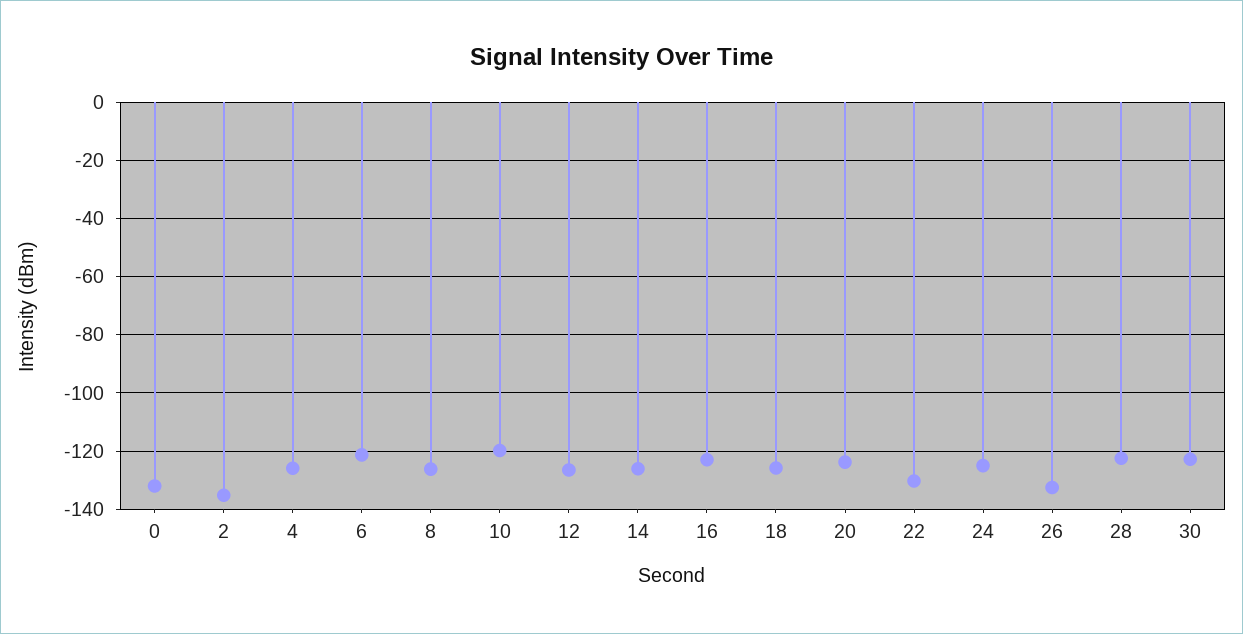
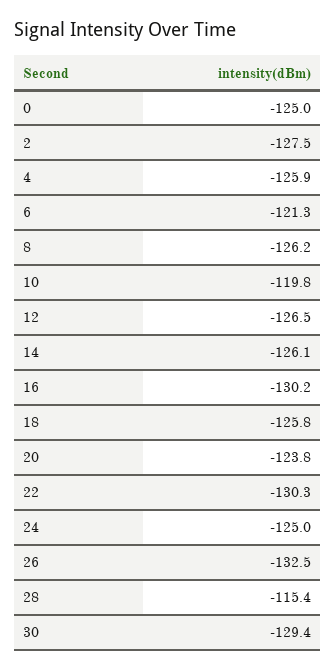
  {
-   "0": -132.5,
+   "0": -125,
-   "2": -135,
+   "2": -127.5,
    "4": -125.9,
    "6": -121.3,
    "8": -126.2,
    "10": -119.8,
    "12": -126.5,
    "14": -126.1,
-   "16": -122.5,
+   "16": -130.2,
    "18": -125.8,
    "20": -123.8,
    "22": -130.3,
    "24": -125,
    "26": -132.5,
-   "28": -122.5,
+   "28": -115.4,
-   "30": -122.5
+   "30": -129.4
  }

